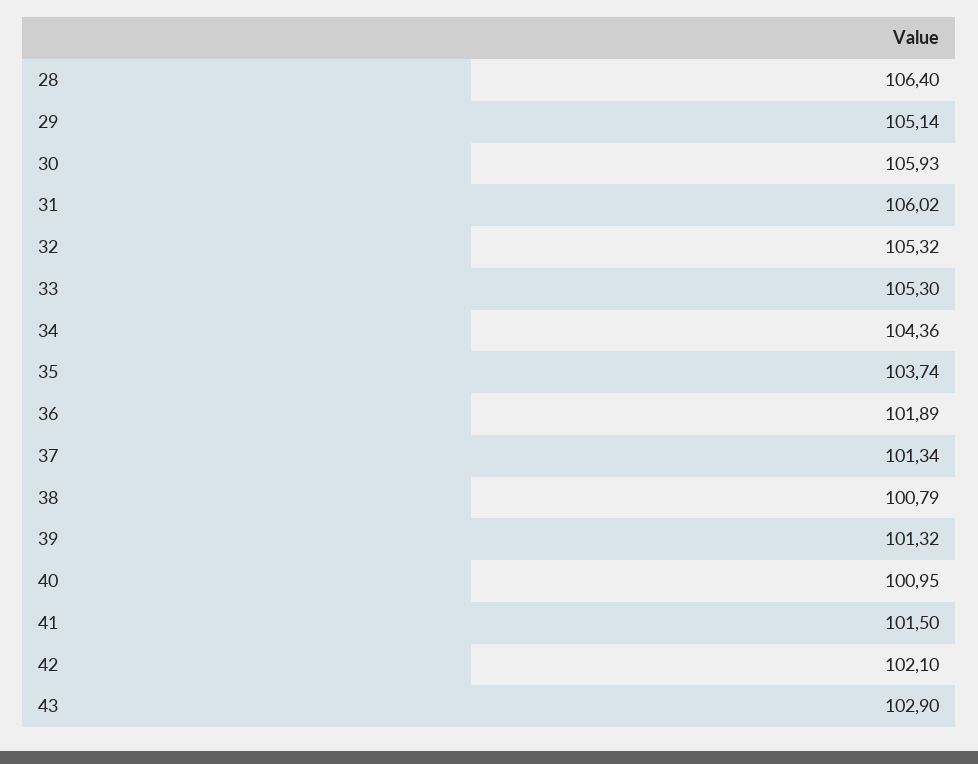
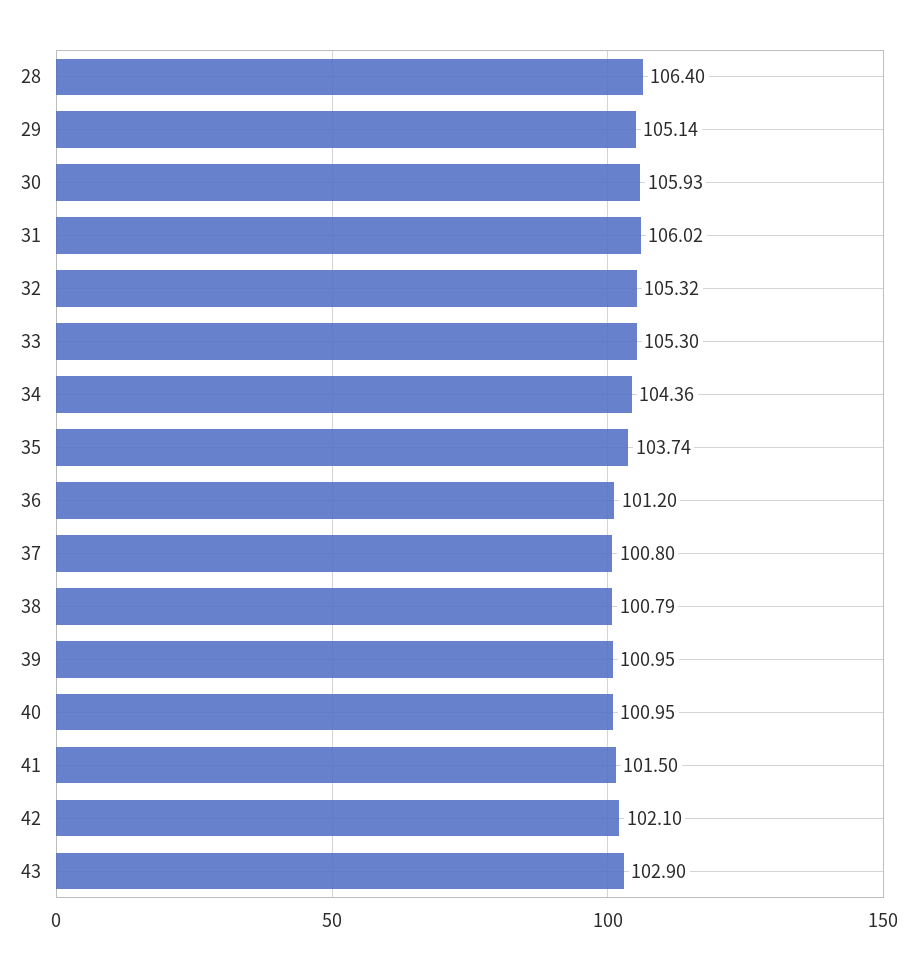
  {
    "28": 106.4,
    "29": 105.14,
    "30": 105.93,
    "31": 106.02,
    "32": 105.32,
    "33": 105.3,
    "34": 104.36,
    "35": 103.74,
-   "36": 101.89,
+   "36": 101.2,
-   "37": 101.34,
+   "37": 100.8,
    "38": 100.79,
-   "39": 101.32,
+   "39": 100.95,
    "40": 100.95,
    "41": 101.5,
    "42": 102.1,
    "43": 102.9
  }

